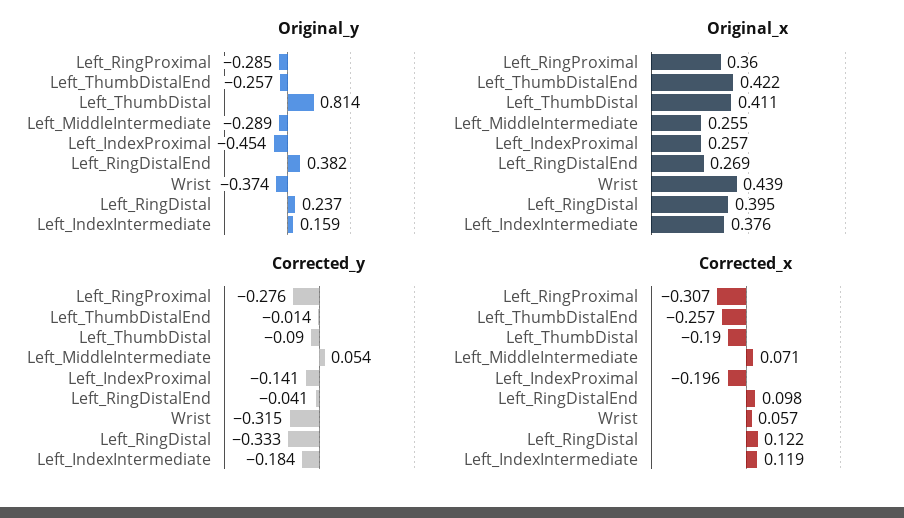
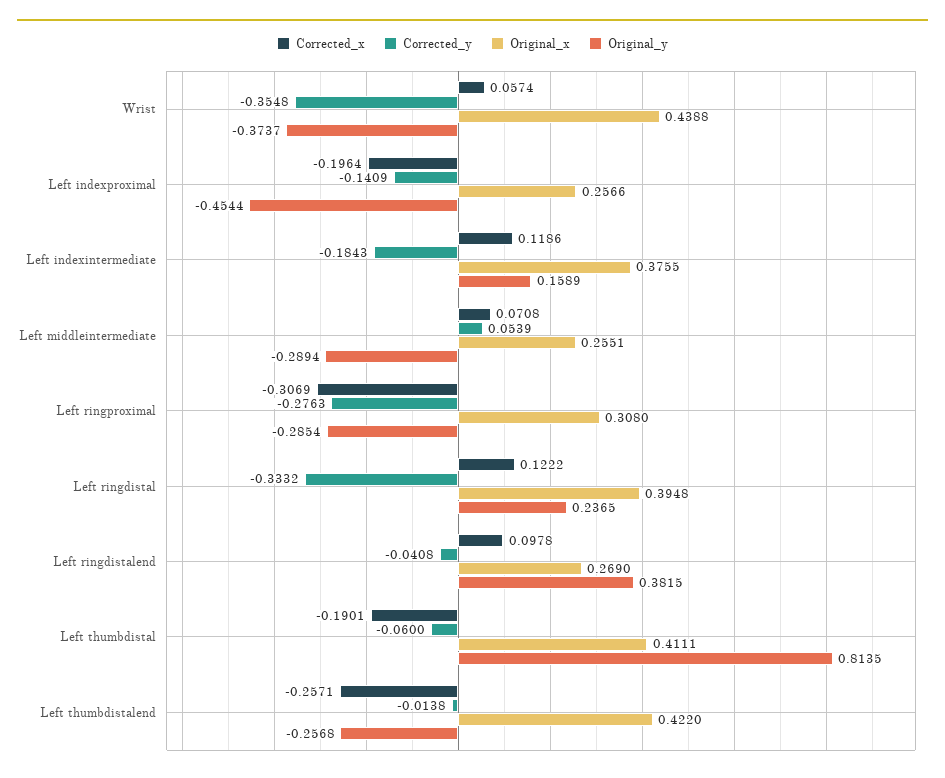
  {
    "Original_y": {
      "Left_RingProximal": -0.2854,
      "Left_ThumbDistalEnd": -0.2568,
      "Left_ThumbDistal": 0.8135,
      "Left_MiddleIntermediate": -0.2894,
      "Left_IndexProximal": -0.4544,
      "Left_RingDistalEnd": 0.3815,
      "Wrist": -0.3737,
      "Left_RingDistal": 0.2365,
      "Left_IndexIntermediate": 0.1589
    },
    "Original_x": {
-     "Left_RingProximal": 0.36,
+     "Left_RingProximal": 0.308,
      "Left_ThumbDistalEnd": 0.422,
      "Left_ThumbDistal": 0.4111,
      "Left_MiddleIntermediate": 0.2551,
      "Left_IndexProximal": 0.2566,
      "Left_RingDistalEnd": 0.269,
      "Wrist": 0.4388,
      "Left_RingDistal": 0.3948,
      "Left_IndexIntermediate": 0.3755
    },
    "Corrected_y": {
      "Left_RingProximal": -0.2763,
      "Left_ThumbDistalEnd": -0.0138,
-     "Left_ThumbDistal": -0.09,
+     "Left_ThumbDistal": -0.06,
      "Left_MiddleIntermediate": 0.0539,
      "Left_IndexProximal": -0.1409,
      "Left_RingDistalEnd": -0.0408,
-     "Wrist": -0.315,
+     "Wrist": -0.3548,
      "Left_RingDistal": -0.3332,
      "Left_IndexIntermediate": -0.1843
    },
    "Corrected_x": {
      "Left_RingProximal": -0.3069,
      "Left_ThumbDistalEnd": -0.2571,
      "Left_ThumbDistal": -0.1901,
      "Left_MiddleIntermediate": 0.0708,
      "Left_IndexProximal": -0.1964,
      "Left_RingDistalEnd": 0.0978,
      "Wrist": 0.0574,
      "Left_RingDistal": 0.1222,
      "Left_IndexIntermediate": 0.1186
    }
  }

